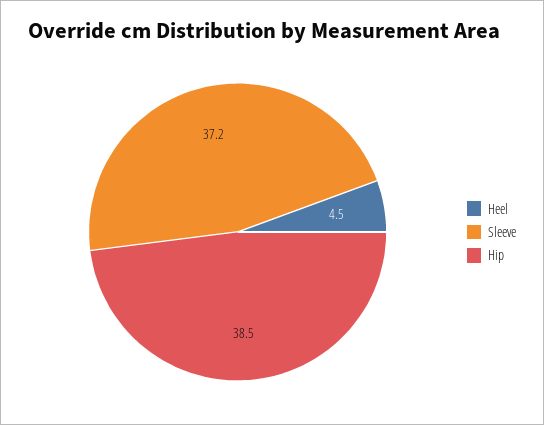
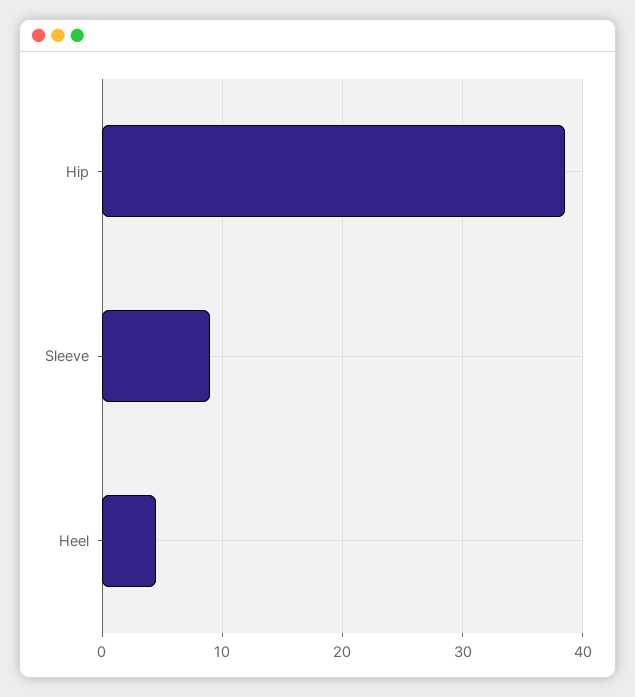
  {
    "Heel": 4.5,
-   "Sleeve": 37.2,
+   "Sleeve": 9,
    "Hip": 38.5
  }

